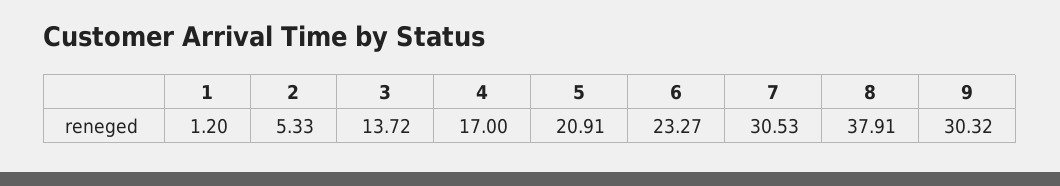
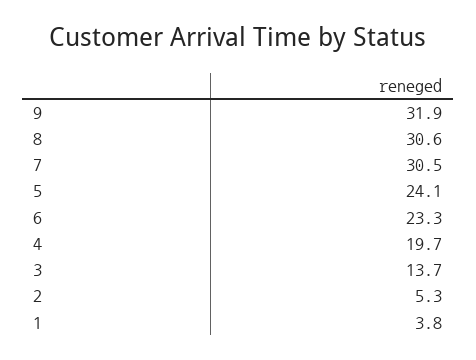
  {
-   "1": 1.2,
+   "1": 3.8,
    "2": 5.33,
    "3": 13.72,
-   "4": 17,
+   "4": 19.7,
-   "5": 20.91,
+   "5": 24.1,
    "6": 23.27,
    "7": 30.53,
-   "8": 37.91,
+   "8": 30.6,
-   "9": 30.32
+   "9": 31.9
  }

